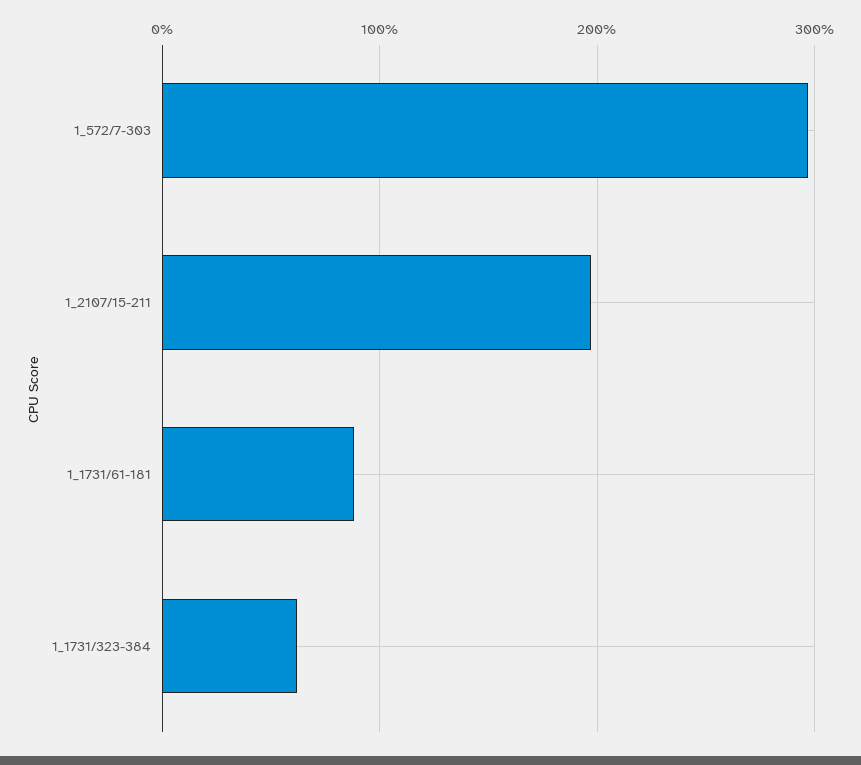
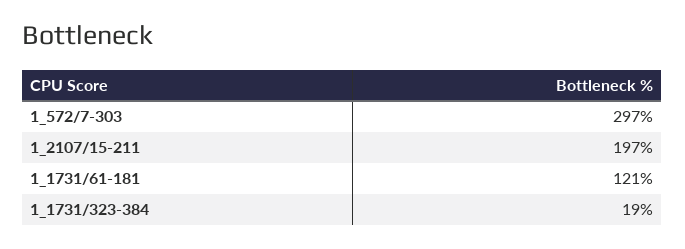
  {
    "1_572/7-303": 297,
    "1_2107/15-211": 197,
-   "1_1731/61-181": 90,
+   "1_1731/61-181": 121,
-   "1_1731/323-384": 60
+   "1_1731/323-384": 19
  }

